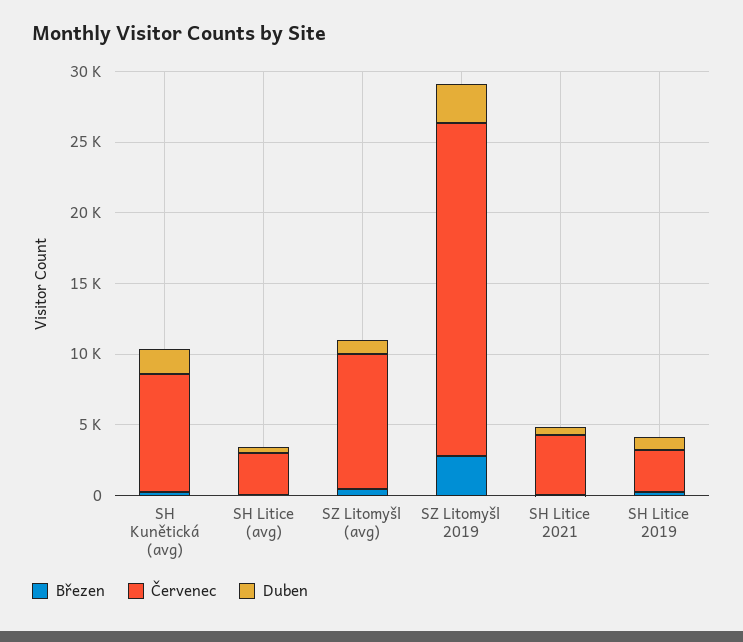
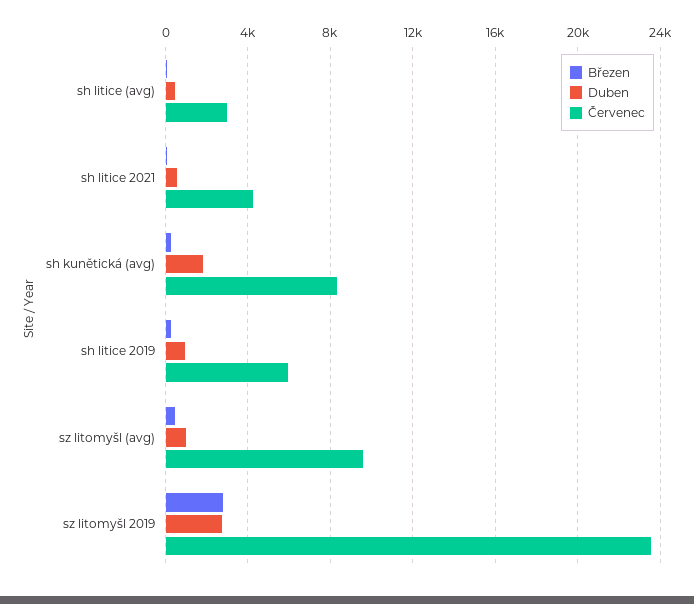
  {
    "Březen": {
      "SH Kunětická (avg)": 0,
      "SH Litice (avg)": 0,
      "SZ Litomyšl (avg)": 500,
      "SZ Litomyšl 2019": 3000,
      "SH Litice 2021": 0,
      "SH Litice 2019": 0
    },
    "Červenec": {
      "SH Kunětická (avg)": 8500,
      "SH Litice (avg)": 3000,
      "SZ Litomyšl (avg)": 9500,
      "SZ Litomyšl 2019": 23500,
      "SH Litice 2021": 4000,
-     "SH Litice 2019": 3000
+     "SH Litice 2019": 6000
    },
    "Duben": {
      "SH Kunětická (avg)": 2000,
      "SH Litice (avg)": 500,
      "SZ Litomyšl (avg)": 1000,
      "SZ Litomyšl 2019": 2500,
      "SH Litice 2021": 500,
      "SH Litice 2019": 1000
    }
  }

